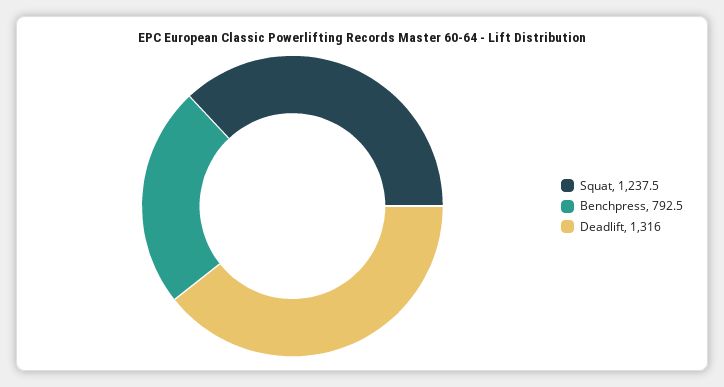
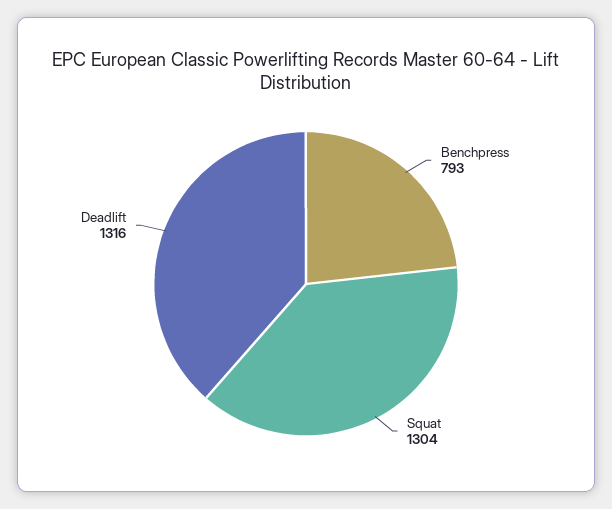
  {
-   "Squat": 1237.5,
+   "Squat": 1304,
    "Benchpress": 792.5,
    "Deadlift": 1316
  }

